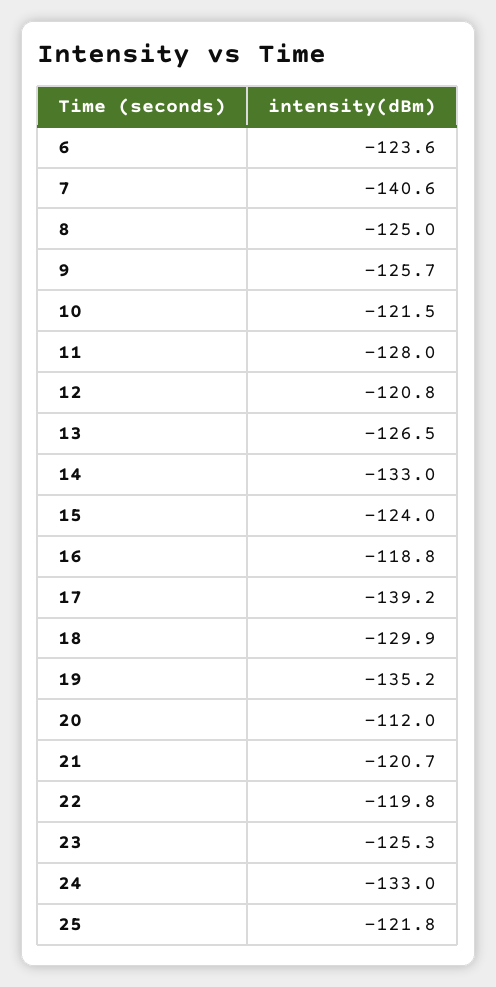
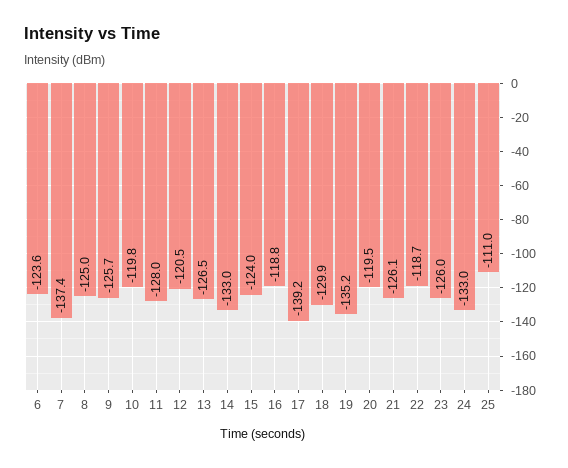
  {
    "6": -123.6,
-   "7": -140.6,
+   "7": -137.4,
    "8": -125,
    "9": -125.7,
-   "10": -121.5,
+   "10": -119.8,
    "11": -128,
-   "12": -120.8,
+   "12": -120.5,
    "13": -126.5,
    "14": -133,
    "15": -124,
    "16": -118.8,
    "17": -139.2,
    "18": -129.9,
    "19": -135.2,
-   "20": -112,
+   "20": -119.5,
-   "21": -120.7,
+   "21": -126.1,
-   "22": -119.8,
+   "22": -118.7,
-   "23": -125.3,
+   "23": -126,
    "24": -133,
-   "25": -121.8
+   "25": -111
  }

